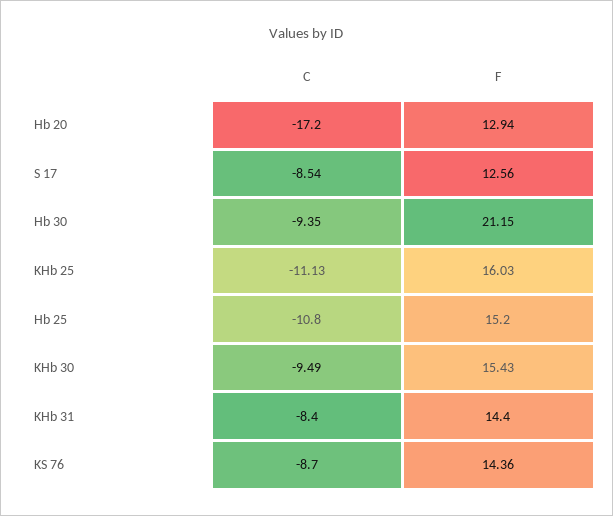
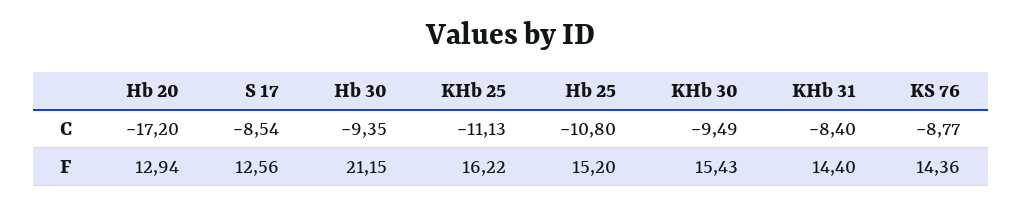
  {
    "C": {
      "Hb 20": -17.2,
      "S 17": -8.54,
      "Hb 30": -9.35,
      "KHb 25": -11.13,
      "Hb 25": -10.8,
      "KHb 30": -9.49,
      "KHb 31": -8.4,
-     "KS 76": -8.7
+     "KS 76": -8.77
    },
    "F": {
      "Hb 20": 12.94,
      "S 17": 12.56,
      "Hb 30": 21.15,
-     "KHb 25": 16.03,
+     "KHb 25": 16.22,
      "Hb 25": 15.2,
      "KHb 30": 15.43,
      "KHb 31": 14.4,
      "KS 76": 14.36
    }
  }

